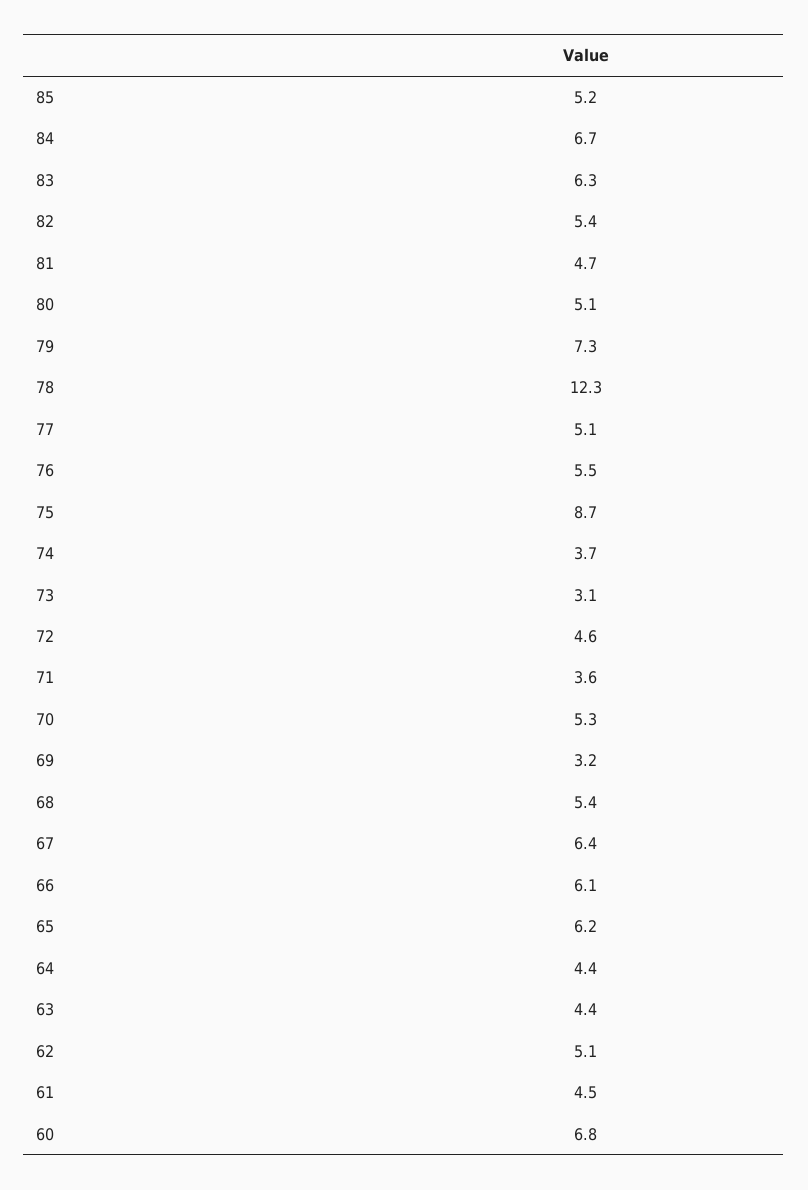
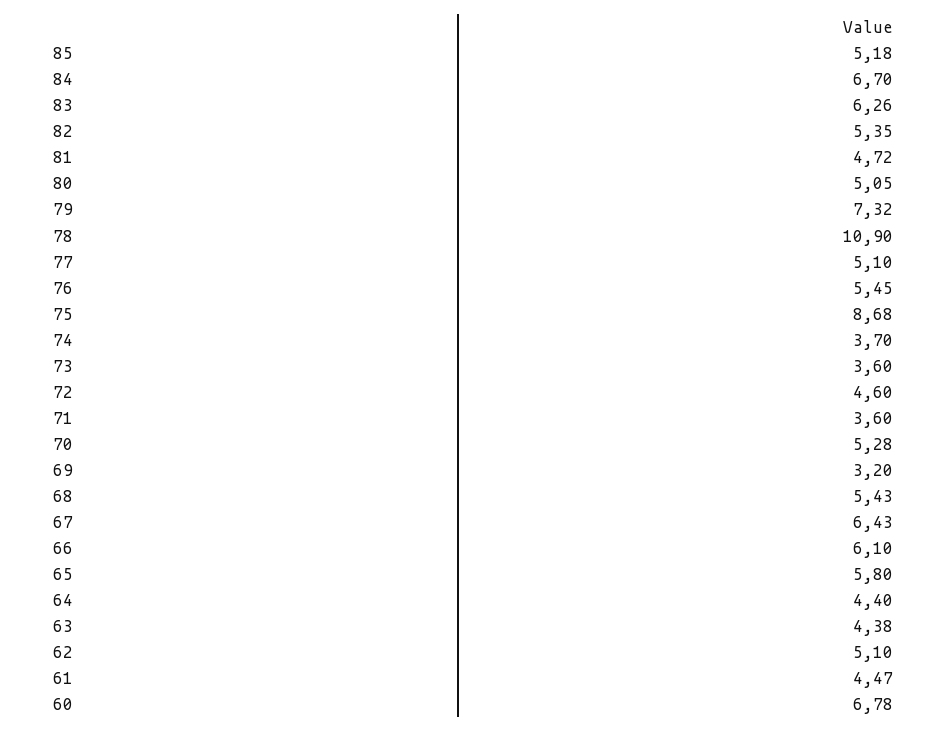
  {
    "85": 5.18,
    "84": 6.7,
    "83": 6.26,
    "82": 5.35,
    "81": 4.72,
    "80": 5.05,
    "79": 7.32,
-   "78": 12.3,
+   "78": 10.9,
    "77": 5.1,
    "76": 5.45,
    "75": 8.68,
    "74": 3.7,
-   "73": 3.1,
+   "73": 3.6,
    "72": 4.6,
    "71": 3.6,
    "70": 5.28,
    "69": 3.2,
    "68": 5.43,
    "67": 6.43,
    "66": 6.1,
-   "65": 6.2,
+   "65": 5.8,
    "64": 4.4,
    "63": 4.38,
    "62": 5.1,
    "61": 4.47,
    "60": 6.78
  }

